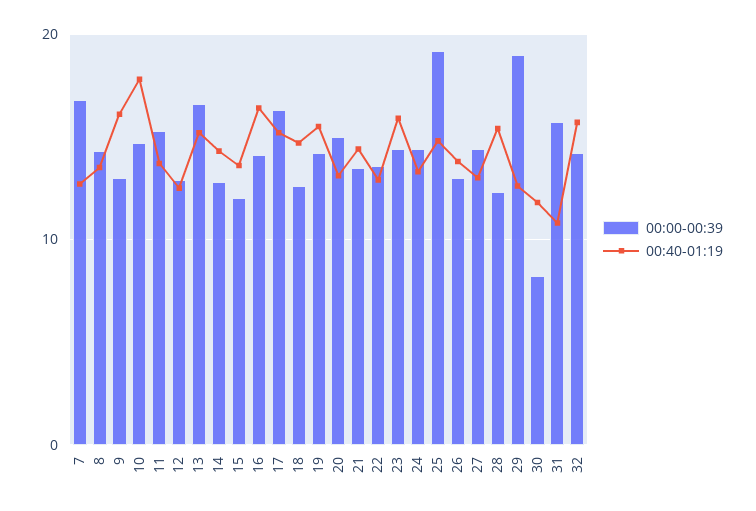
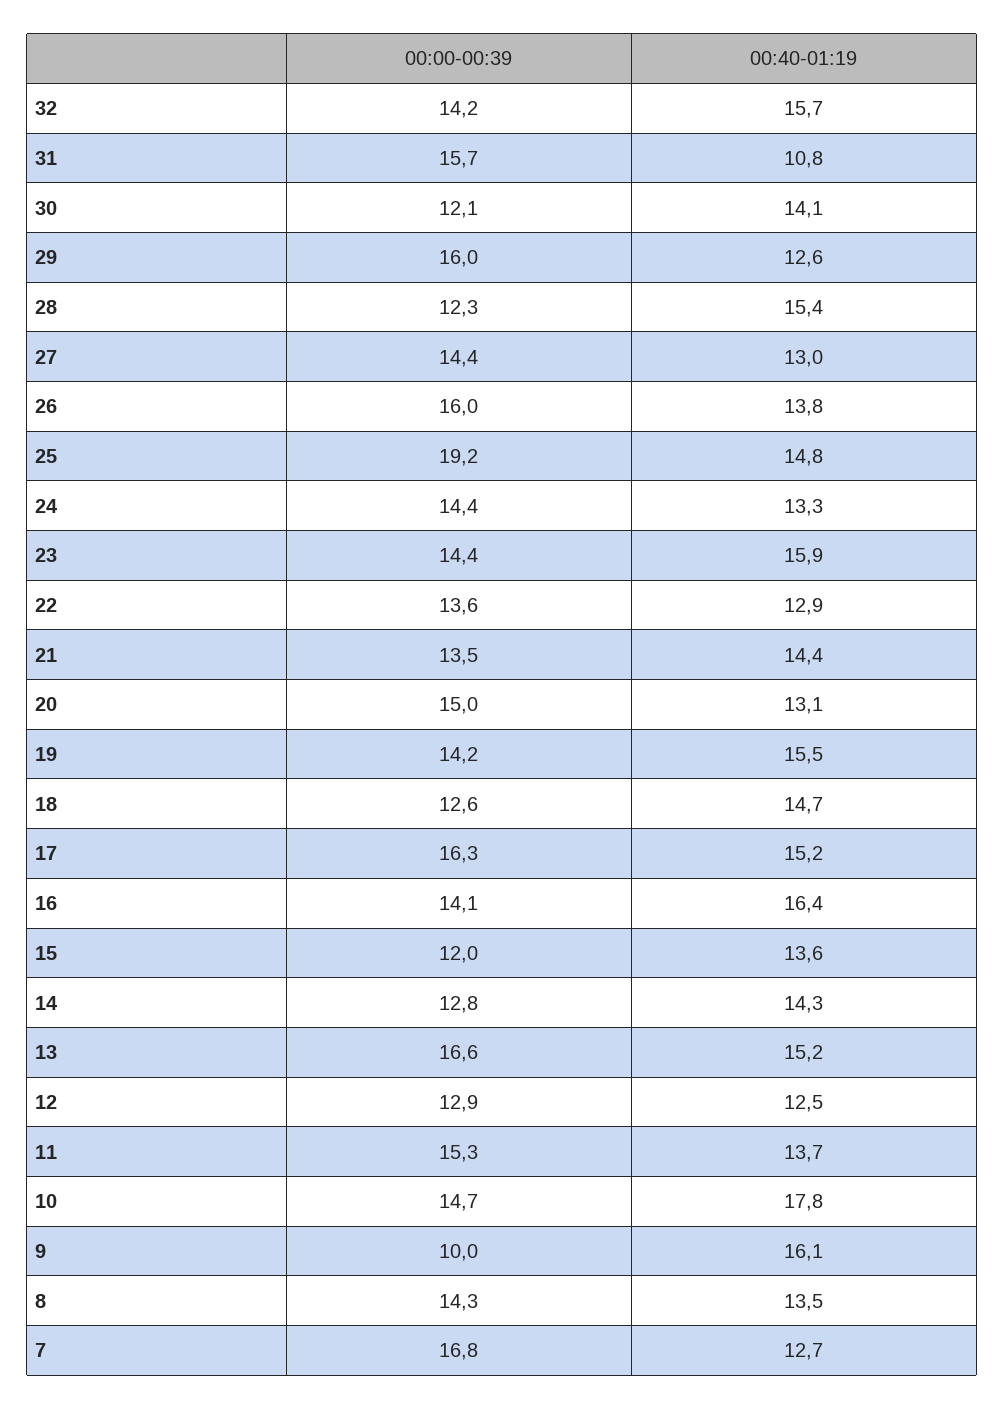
  {
    "00:00-00:39": {
      "7": 16.8,
      "8": 14.3,
-     "9": 13,
+     "9": 10,
      "10": 14.7,
      "11": 15.3,
      "12": 12.9,
      "13": 16.6,
      "14": 12.8,
      "15": 12,
      "16": 14.1,
      "17": 16.3,
      "18": 12.6,
      "19": 14.2,
      "20": 15,
      "21": 13.5,
      "22": 13.6,
      "23": 14.4,
      "24": 14.4,
      "25": 19.2,
-     "26": 13,
+     "26": 16,
      "27": 14.4,
      "28": 12.3,
-     "29": 19,
+     "29": 16,
-     "30": 8,
+     "30": 12.1,
      "31": 15.7,
      "32": 14.2
    },
    "00:40-01:19": {
      "7": 12.7,
      "8": 13.5,
      "9": 16.1,
      "10": 17.8,
      "11": 13.7,
      "12": 12.5,
      "13": 15.2,
      "14": 14.3,
      "15": 13.6,
      "16": 16.4,
      "17": 15.2,
      "18": 14.7,
      "19": 15.5,
      "20": 13.1,
      "21": 14.4,
      "22": 12.9,
      "23": 15.9,
      "24": 13.3,
      "25": 14.8,
      "26": 13.8,
      "27": 13,
      "28": 15.4,
      "29": 12.6,
-     "30": 12,
+     "30": 14.1,
      "31": 10.8,
      "32": 15.7
    }
  }

